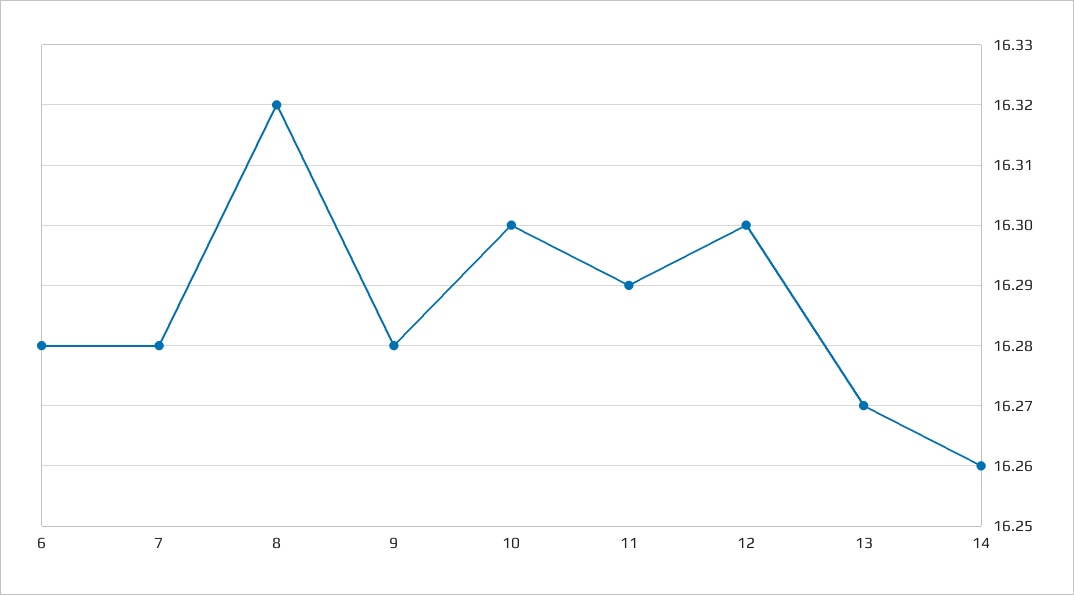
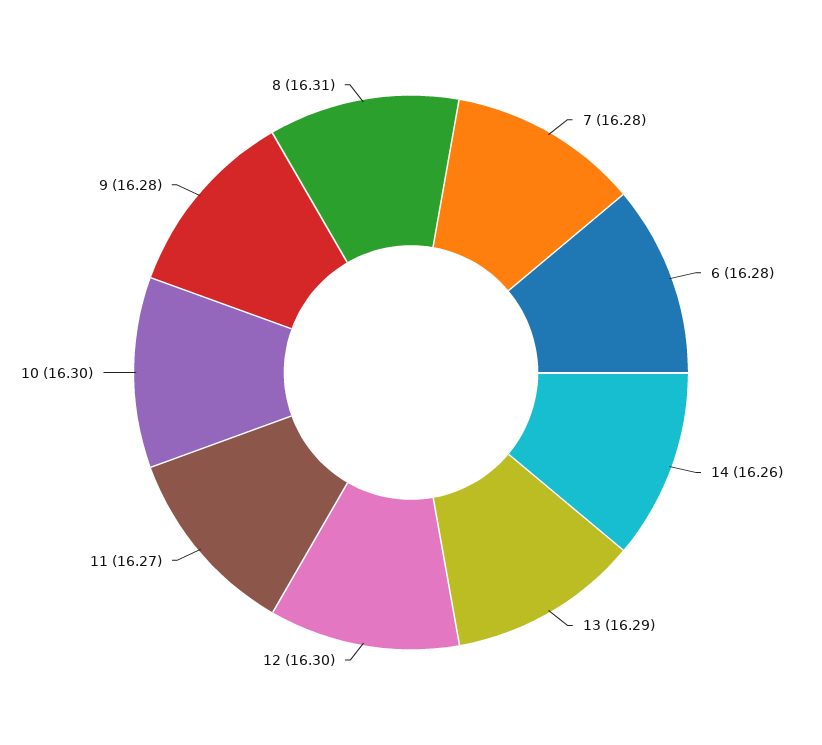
  {
    "6": 16.28,
    "7": 16.28,
-   "8": 16.32,
+   "8": 16.31,
    "9": 16.28,
    "10": 16.3,
-   "11": 16.29,
+   "11": 16.27,
    "12": 16.3,
-   "13": 16.27,
+   "13": 16.29,
    "14": 16.26
  }

